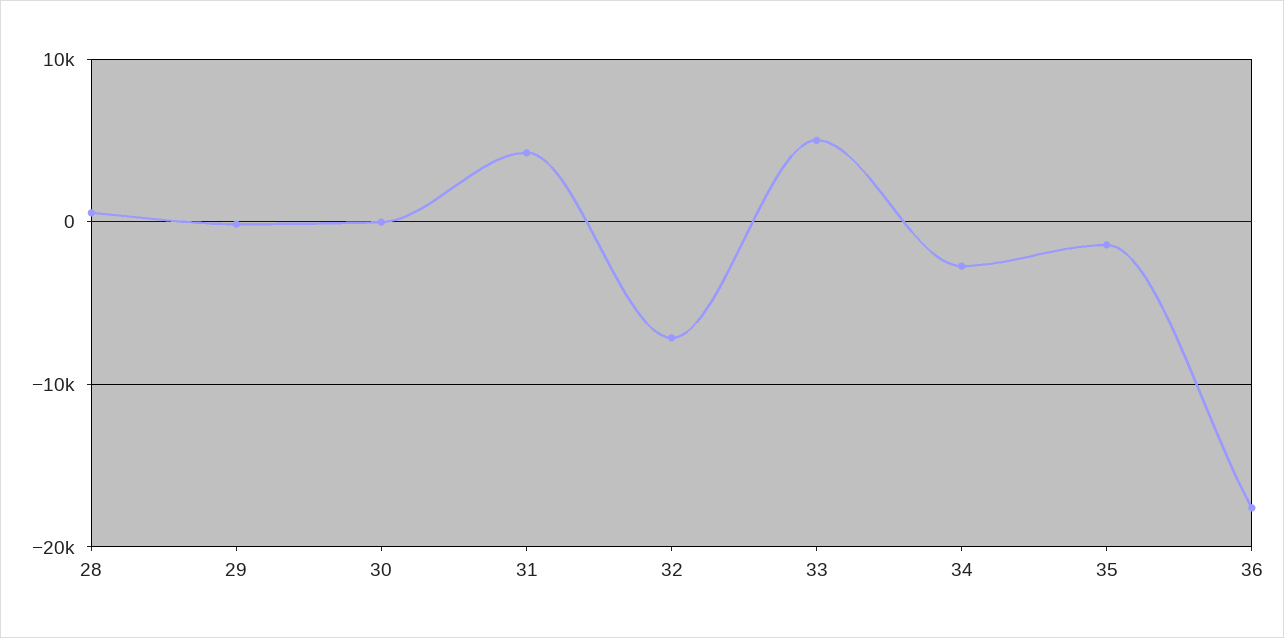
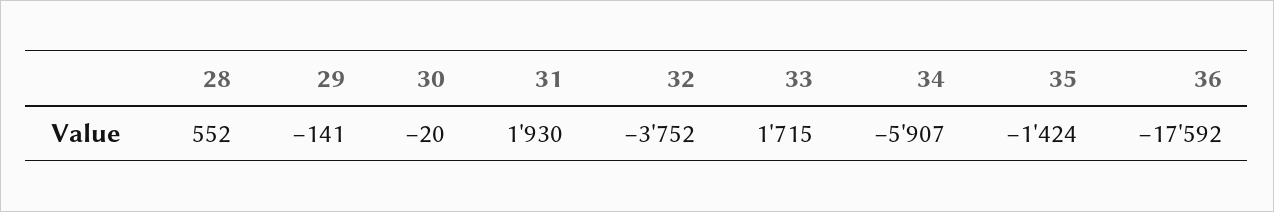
  {
    "28": 552,
    "29": -141,
    "30": -20,
-   "31": 4000,
+   "31": 1930,
-   "32": -7000,
+   "32": -3752,
-   "33": 5000,
+   "33": 1715,
-   "34": -3000,
+   "34": -5907,
    "35": -1424,
    "36": -17592
  }

